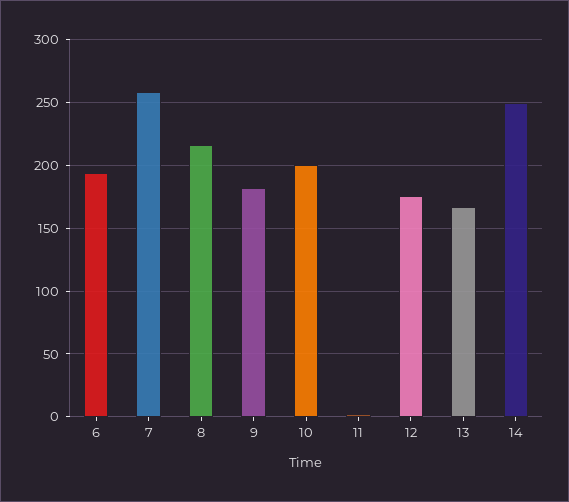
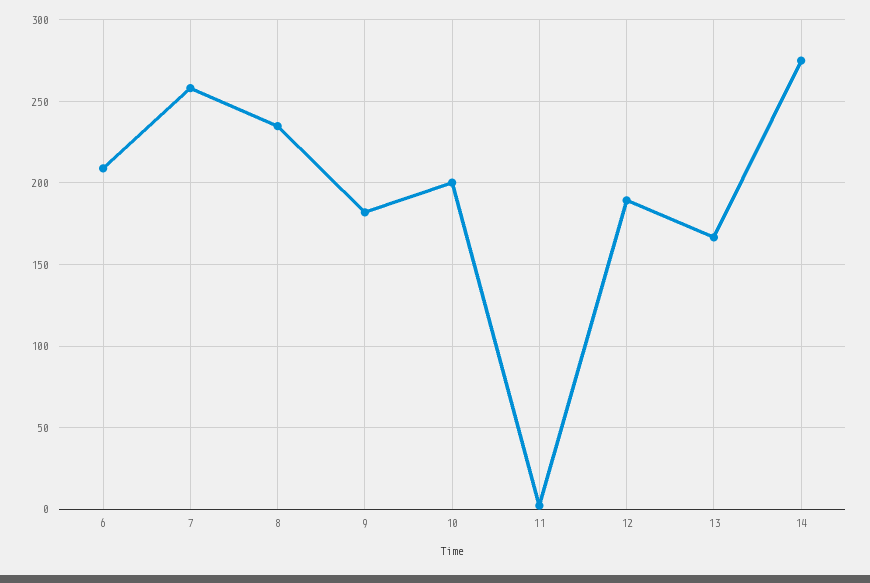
  {
-   "6": 195,
+   "6": 210,
    "7": 260,
-   "8": 215,
+   "8": 235,
    "9": 180,
    "10": 200,
    "11": 0,
-   "12": 175,
+   "12": 190,
    "13": 165,
-   "14": 250
+   "14": 275
  }

